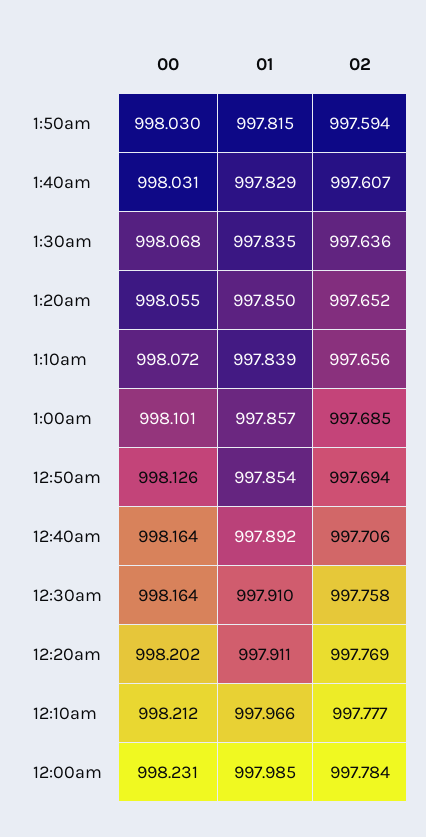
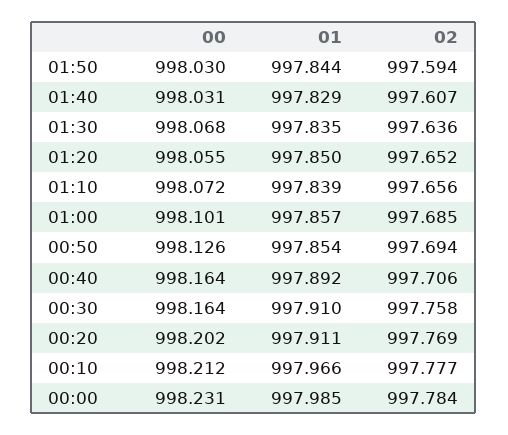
  {
    "00": {
      "1:50am": 998.03,
      "1:40am": 998.031,
      "1:30am": 998.068,
      "1:20am": 998.055,
      "1:10am": 998.072,
      "1:00am": 998.101,
      "12:50am": 998.126,
      "12:40am": 998.164,
      "12:30am": 998.164,
      "12:20am": 998.202,
      "12:10am": 998.212,
      "12:00am": 998.231
    },
    "01": {
-     "1:50am": 997.815,
+     "1:50am": 997.844,
      "1:40am": 997.829,
      "1:30am": 997.835,
      "1:20am": 997.85,
      "1:10am": 997.839,
      "1:00am": 997.857,
      "12:50am": 997.854,
      "12:40am": 997.892,
      "12:30am": 997.91,
      "12:20am": 997.911,
      "12:10am": 997.966,
      "12:00am": 997.985
    },
    "02": {
      "1:50am": 997.594,
      "1:40am": 997.607,
      "1:30am": 997.636,
      "1:20am": 997.652,
      "1:10am": 997.656,
      "1:00am": 997.685,
      "12:50am": 997.694,
      "12:40am": 997.706,
      "12:30am": 997.758,
      "12:20am": 997.769,
      "12:10am": 997.777,
      "12:00am": 997.784
    }
  }

